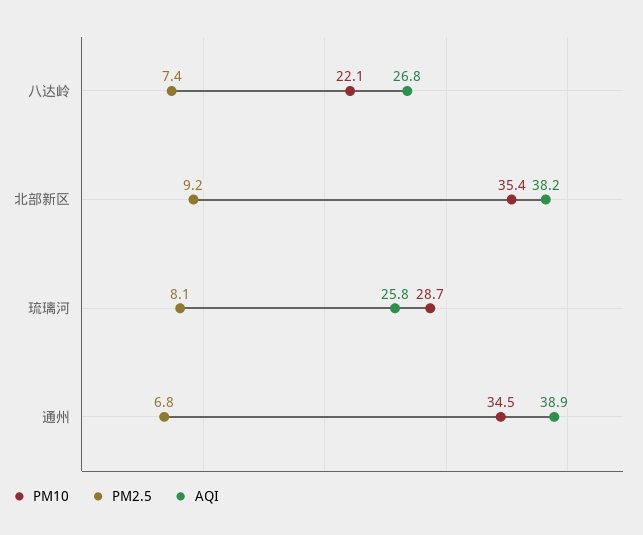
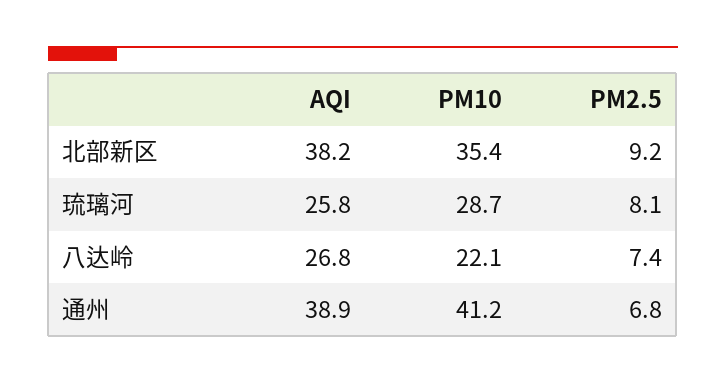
  {
    "PM10": {
      "八达岭": 22.1,
      "北部新区": 35.4,
      "琉璃河": 28.7,
-     "通州": 34.5
+     "通州": 41.2
    },
    "PM2.5": {
      "八达岭": 7.4,
      "北部新区": 9.2,
      "琉璃河": 8.1,
      "通州": 6.8
    },
    "AQI": {
      "八达岭": 26.8,
      "北部新区": 38.2,
      "琉璃河": 25.8,
      "通州": 38.9
    }
  }

